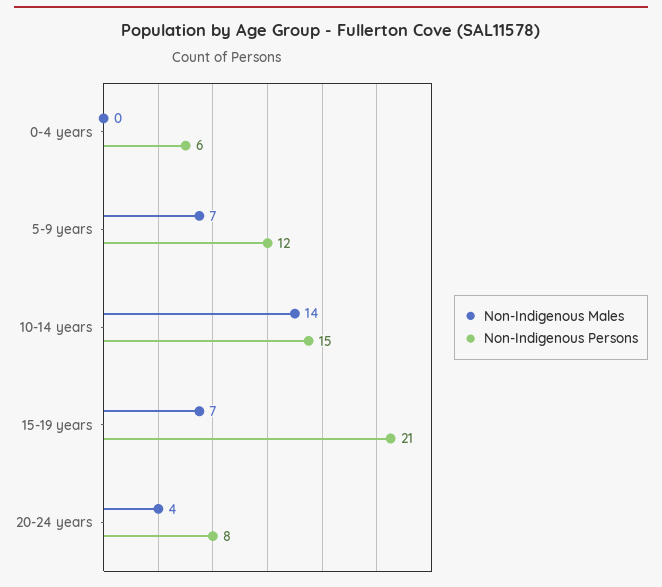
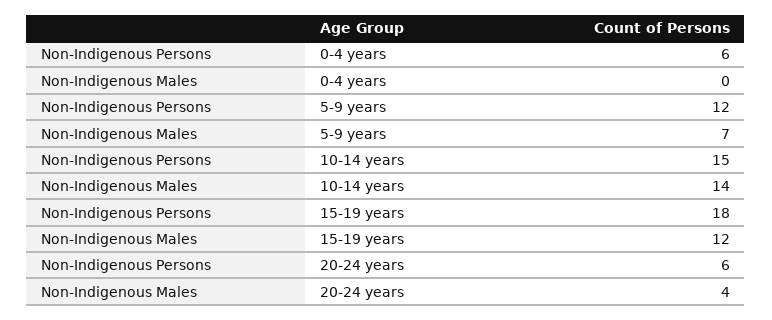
  {
    "Non-Indigenous Males": {
      "0-4 years": 0,
      "5-9 years": 7,
      "10-14 years": 14,
-     "15-19 years": 7,
+     "15-19 years": 12,
      "20-24 years": 4
    },
    "Non-Indigenous Persons": {
      "0-4 years": 6,
      "5-9 years": 12,
      "10-14 years": 15,
-     "15-19 years": 21,
+     "15-19 years": 18,
-     "20-24 years": 8
+     "20-24 years": 6
    }
  }

